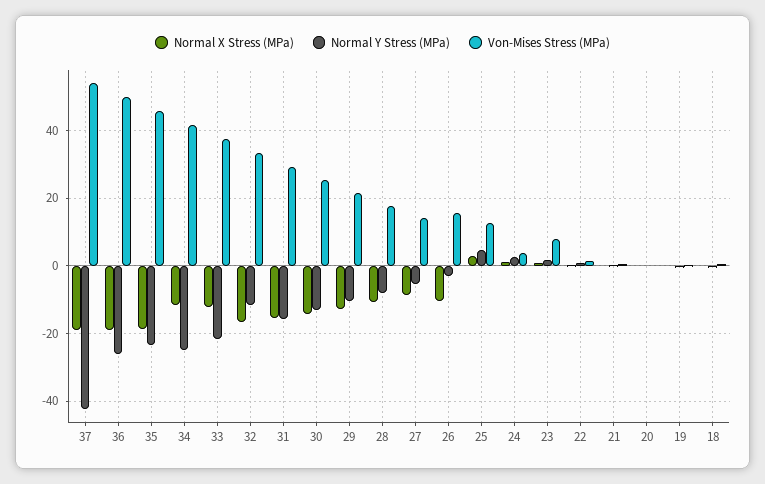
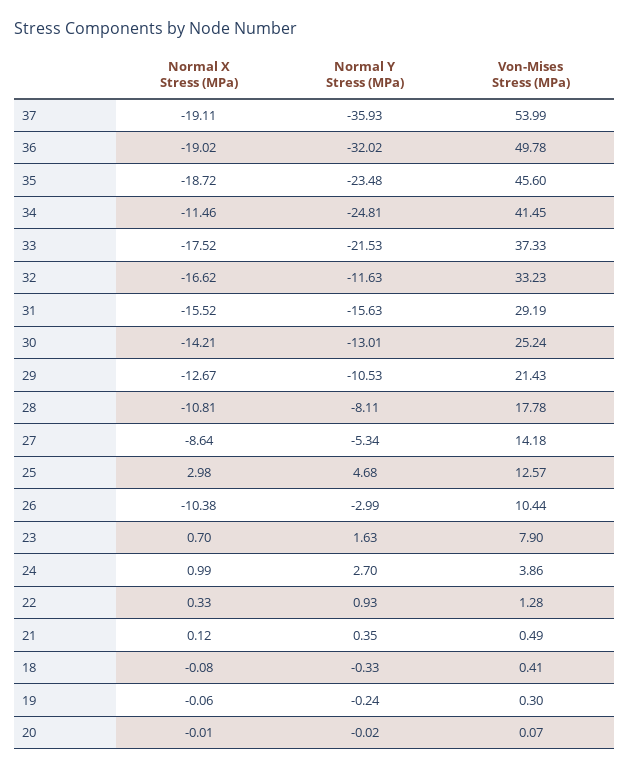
  {
    "Normal X Stress (MPa)": {
      "37": -19.11,
      "36": -19.02,
      "35": -18.72,
      "34": -11.46,
-     "33": -12,
+     "33": -17.52,
      "32": -16.62,
      "31": -15.52,
      "30": -14.21,
      "29": -12.67,
      "28": -10.81,
      "27": -8.64,
      "26": -10.38,
      "25": 2.98,
      "24": 0.99,
      "23": 0.7,
      "22": 0.33,
      "21": 0.12,
      "20": -0.01,
      "19": -0.06,
      "18": -0.08
    },
    "Normal Y Stress (MPa)": {
-     "37": -42,
+     "37": -35.93,
-     "36": -26,
+     "36": -32.02,
      "35": -23.48,
      "34": -24.81,
      "33": -21.53,
      "32": -11.63,
      "31": -15.63,
      "30": -13.01,
      "29": -10.53,
      "28": -8.11,
      "27": -5.34,
      "26": -2.99,
      "25": 4.68,
      "24": 2.7,
      "23": 1.63,
      "22": 0.93,
      "21": 0.35,
      "20": -0.02,
      "19": -0.24,
      "18": -0.33
    },
    "Von-Mises Stress (MPa)": {
      "37": 53.99,
      "36": 49.78,
      "35": 45.6,
      "34": 41.45,
      "33": 37.33,
      "32": 33.23,
      "31": 29.19,
      "30": 25.24,
      "29": 21.43,
      "28": 17.78,
      "27": 14.18,
-     "26": 16,
+     "26": 10.44,
      "25": 12.57,
      "24": 3.86,
      "23": 7.9,
      "22": 1.28,
      "21": 0.49,
      "20": 0.07,
      "19": 0.3,
      "18": 0.41
    }
  }

